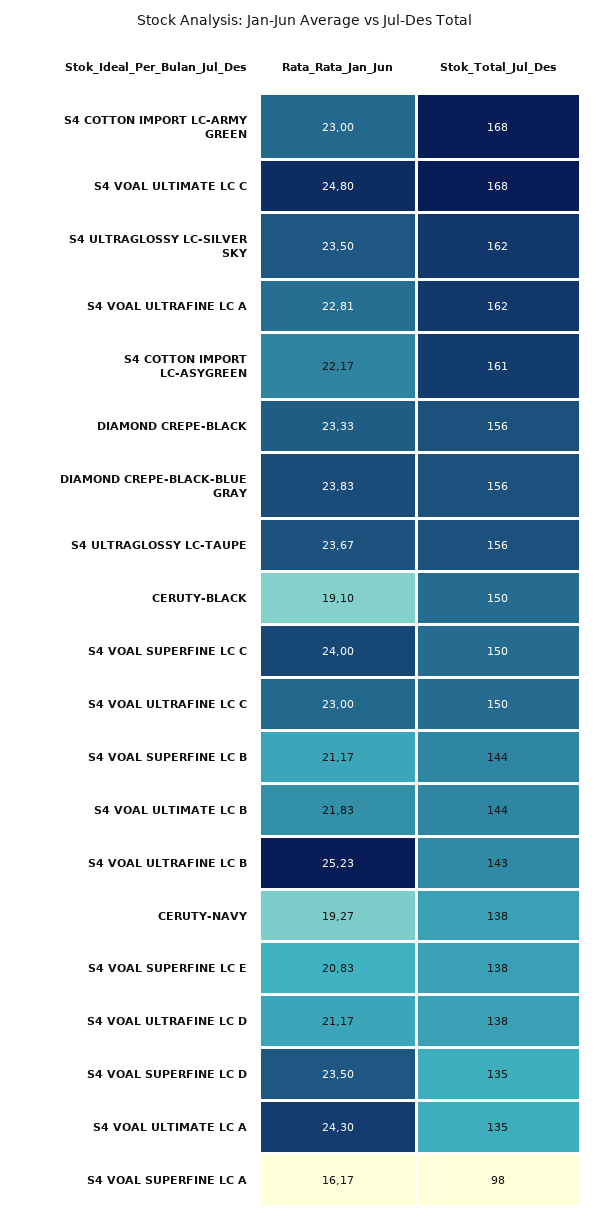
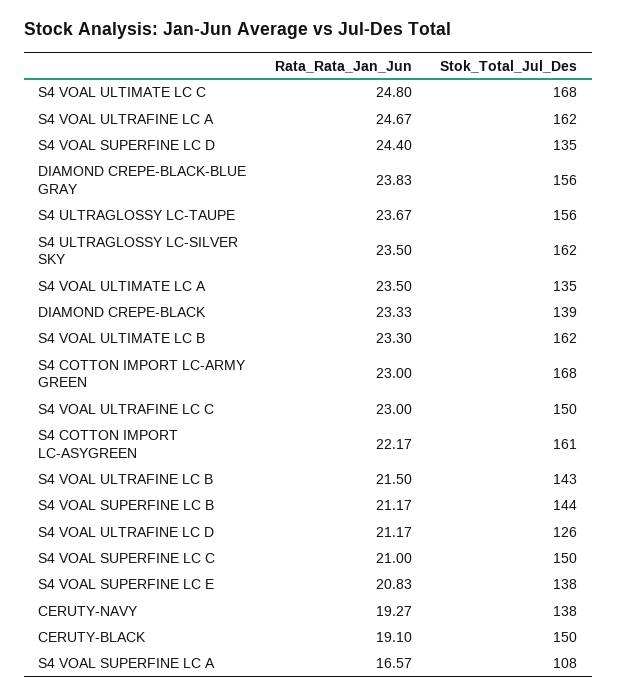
  {
    "Rata_Rata_Jan_Jun": {
      "S4 COTTON IMPORT LC-ARMY GREEN": 23,
      "S4 VOAL ULTIMATE LC C": 24.8,
      "S4 ULTRAGLOSSY LC-SILVER SKY": 23.5,
-     "S4 VOAL ULTRAFINE LC A": 22.81,
+     "S4 VOAL ULTRAFINE LC A": 24.67,
      "S4 COTTON IMPORT LC-ASYGREEN": 22.17,
      "DIAMOND CREPE-BLACK": 23.33,
      "DIAMOND CREPE-BLACK-BLUE GRAY": 23.83,
      "S4 ULTRAGLOSSY LC-TAUPE": 23.67,
      "CERUTY-BLACK": 19.1,
-     "S4 VOAL SUPERFINE LC C": 24,
+     "S4 VOAL SUPERFINE LC C": 21,
      "S4 VOAL ULTRAFINE LC C": 23,
      "S4 VOAL SUPERFINE LC B": 21.17,
-     "S4 VOAL ULTIMATE LC B": 21.83,
+     "S4 VOAL ULTIMATE LC B": 23.3,
-     "S4 VOAL ULTRAFINE LC B": 25.23,
+     "S4 VOAL ULTRAFINE LC B": 21.5,
      "CERUTY-NAVY": 19.27,
      "S4 VOAL SUPERFINE LC E": 20.83,
      "S4 VOAL ULTRAFINE LC D": 21.17,
-     "S4 VOAL SUPERFINE LC D": 23.5,
+     "S4 VOAL SUPERFINE LC D": 24.4,
-     "S4 VOAL ULTIMATE LC A": 24.3,
+     "S4 VOAL ULTIMATE LC A": 23.5,
-     "S4 VOAL SUPERFINE LC A": 16.17
+     "S4 VOAL SUPERFINE LC A": 16.57
    },
    "Stok_Total_Jul_Des": {
      "S4 COTTON IMPORT LC-ARMY GREEN": 168,
      "S4 VOAL ULTIMATE LC C": 168,
      "S4 ULTRAGLOSSY LC-SILVER SKY": 162,
      "S4 VOAL ULTRAFINE LC A": 162,
      "S4 COTTON IMPORT LC-ASYGREEN": 161,
-     "DIAMOND CREPE-BLACK": 156,
+     "DIAMOND CREPE-BLACK": 139,
      "DIAMOND CREPE-BLACK-BLUE GRAY": 156,
      "S4 ULTRAGLOSSY LC-TAUPE": 156,
      "CERUTY-BLACK": 150,
      "S4 VOAL SUPERFINE LC C": 150,
      "S4 VOAL ULTRAFINE LC C": 150,
      "S4 VOAL SUPERFINE LC B": 144,
-     "S4 VOAL ULTIMATE LC B": 144,
+     "S4 VOAL ULTIMATE LC B": 162,
      "S4 VOAL ULTRAFINE LC B": 143,
      "CERUTY-NAVY": 138,
      "S4 VOAL SUPERFINE LC E": 138,
-     "S4 VOAL ULTRAFINE LC D": 138,
+     "S4 VOAL ULTRAFINE LC D": 126,
      "S4 VOAL SUPERFINE LC D": 135,
      "S4 VOAL ULTIMATE LC A": 135,
-     "S4 VOAL SUPERFINE LC A": 98
+     "S4 VOAL SUPERFINE LC A": 108
    }
  }

